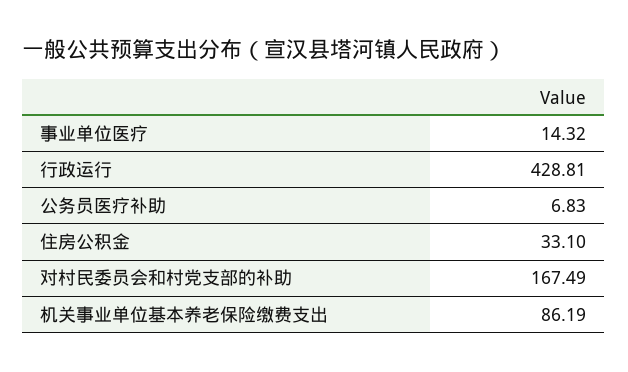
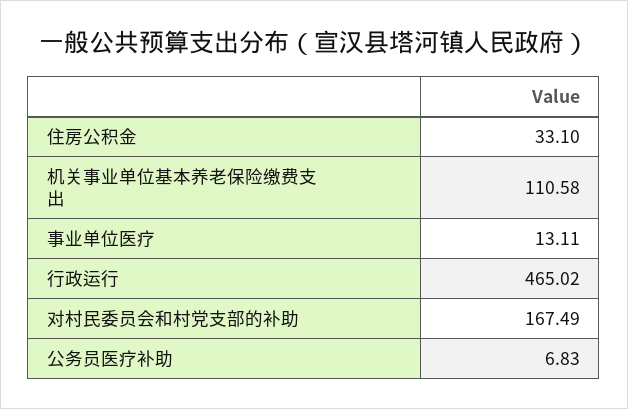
  {
-   "事业单位医疗": 14.32,
+   "事业单位医疗": 13.11,
-   "行政运行": 428.81,
+   "行政运行": 465.02,
    "公务员医疗补助": 6.83,
    "住房公积金": 33.1,
    "对村民委员会和村党支部的补助": 167.49,
-   "机关事业单位基本养老保险缴费支出": 86.19
+   "机关事业单位基本养老保险缴费支出": 110.58
  }

